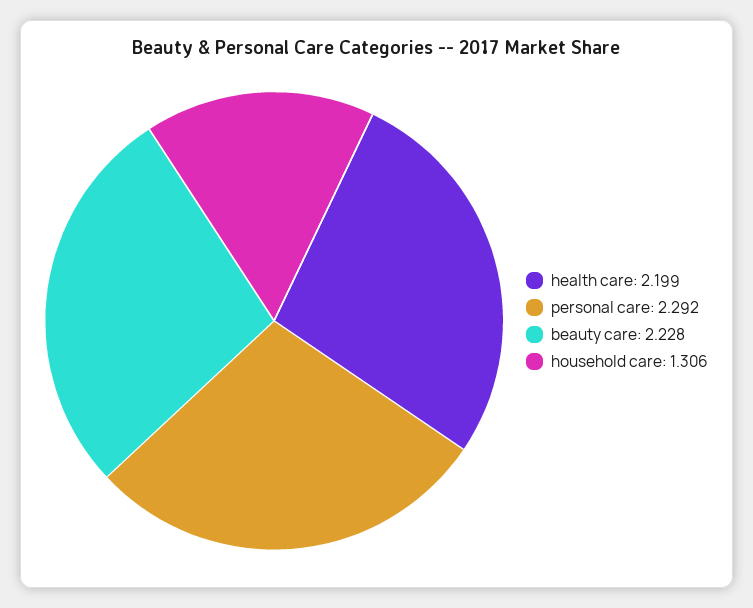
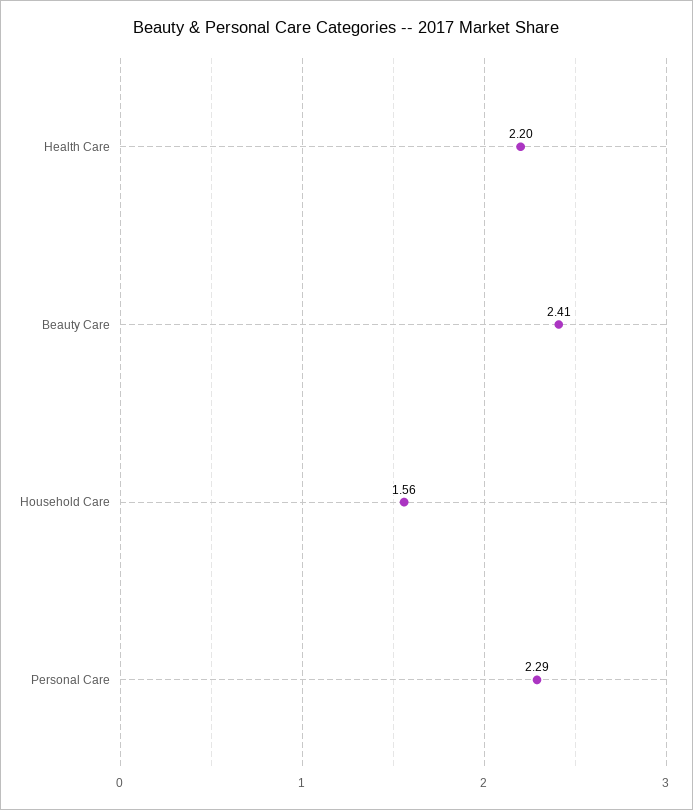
  {
    "health care": 2.199,
    "personal care": 2.292,
-   "beauty care": 2.228,
+   "beauty care": 2.41,
-   "household care": 1.306
+   "household care": 1.56
  }

